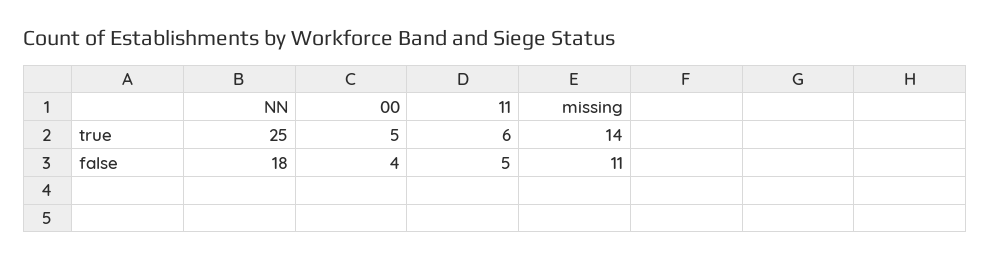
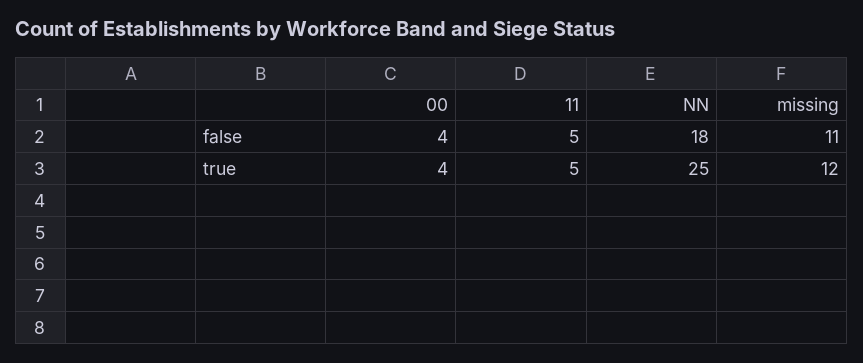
  {
    "NN": {
      "true": 25,
      "false": 18
    },
    "00": {
-     "true": 5,
+     "true": 4,
      "false": 4
    },
    "11": {
-     "true": 6,
+     "true": 5,
      "false": 5
    },
    "missing": {
-     "true": 14,
+     "true": 12,
      "false": 11
    }
  }

